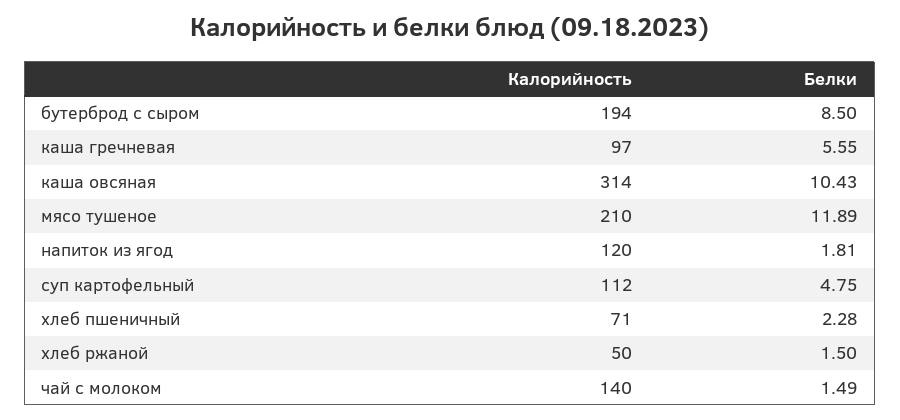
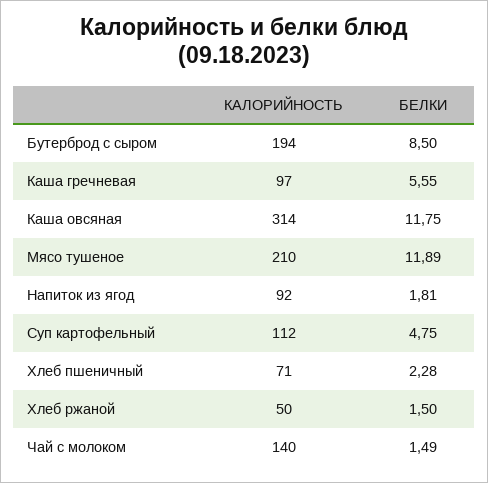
  {
    "Калорийность": {
      "бутерброд с сыром": 194,
      "каша гречневая": 97,
      "каша овсяная": 314,
      "мясо тушеное": 210,
-     "напиток из ягод": 120,
+     "напиток из ягод": 92,
      "суп картофельный": 112,
      "хлеб пшеничный": 71,
      "хлеб ржаной": 50,
      "чай с молоком": 140
    },
    "Белки": {
      "бутерброд с сыром": 8.5,
      "каша гречневая": 5.55,
-     "каша овсяная": 10.43,
+     "каша овсяная": 11.75,
      "мясо тушеное": 11.89,
      "напиток из ягод": 1.81,
      "суп картофельный": 4.75,
      "хлеб пшеничный": 2.28,
      "хлеб ржаной": 1.5,
      "чай с молоком": 1.49
    }
  }

